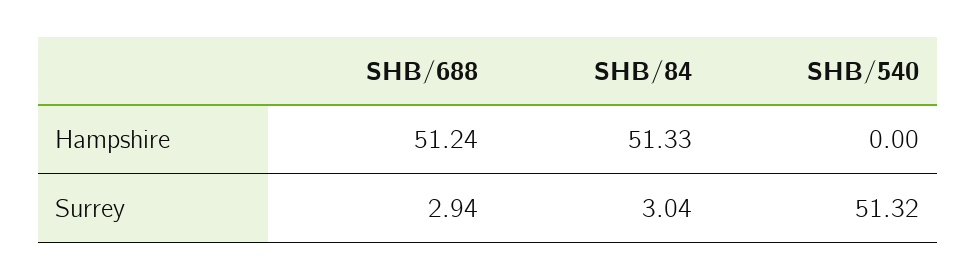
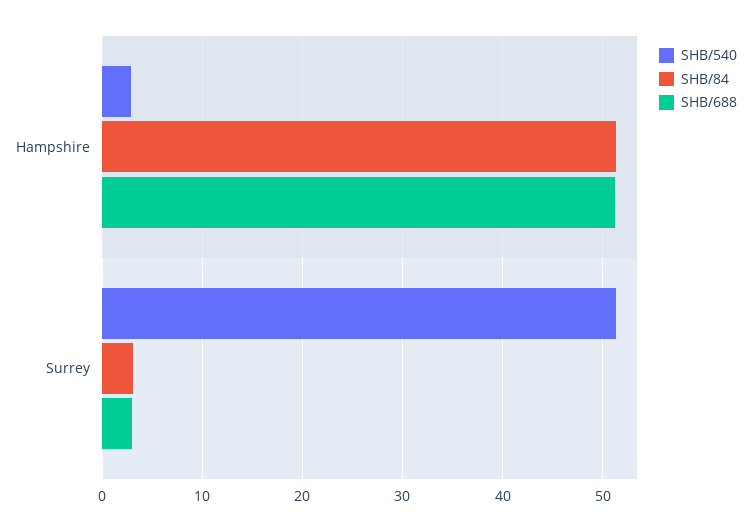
  {
    "SHB/688": {
      "Hampshire": 51.24,
      "Surrey": 2.94
    },
    "SHB/84": {
      "Hampshire": 51.33,
      "Surrey": 3.04
    },
    "SHB/540": {
-     "Hampshire": 0,
+     "Hampshire": 3,
      "Surrey": 51.32
    }
  }

